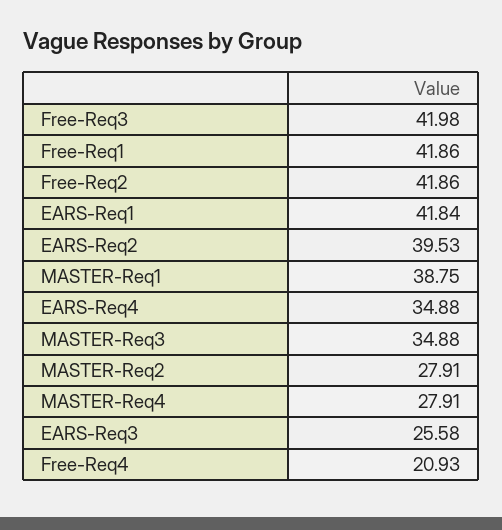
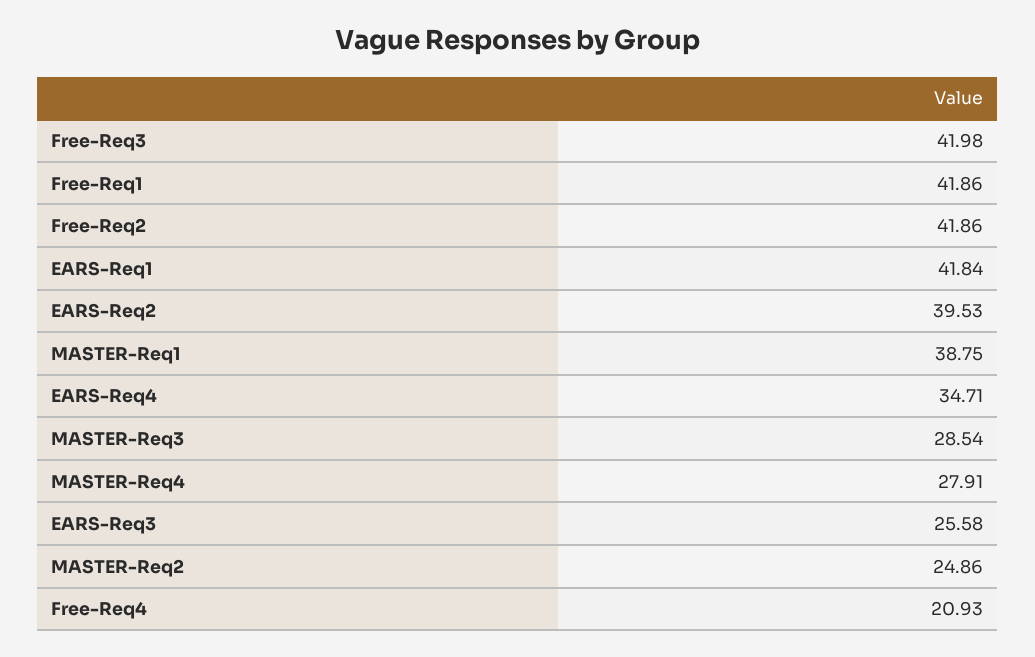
  {
    "Free-Req3": 41.98,
    "Free-Req1": 41.86,
    "Free-Req2": 41.86,
    "EARS-Req1": 41.84,
    "EARS-Req2": 39.53,
    "MASTER-Req1": 38.75,
-   "EARS-Req4": 34.88,
+   "EARS-Req4": 34.71,
-   "MASTER-Req3": 34.88,
+   "MASTER-Req3": 28.54,
-   "MASTER-Req2": 27.91,
+   "MASTER-Req2": 24.86,
    "MASTER-Req4": 27.91,
    "EARS-Req3": 25.58,
    "Free-Req4": 20.93
  }

